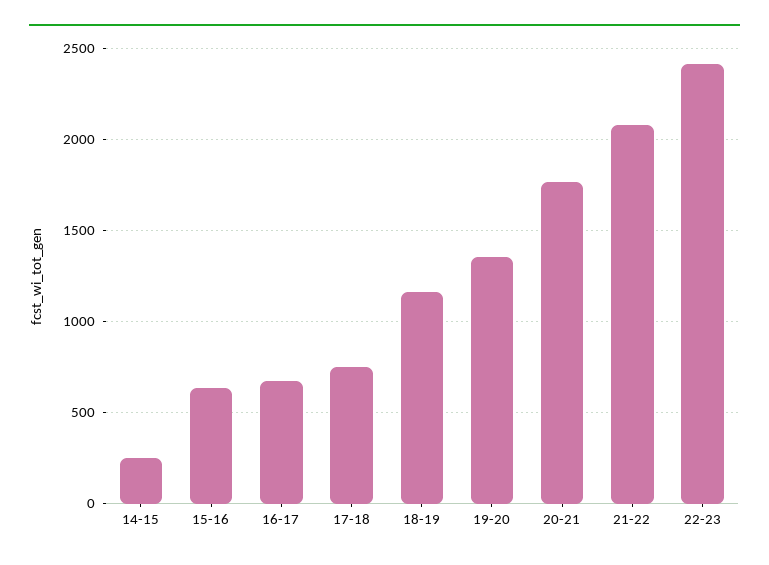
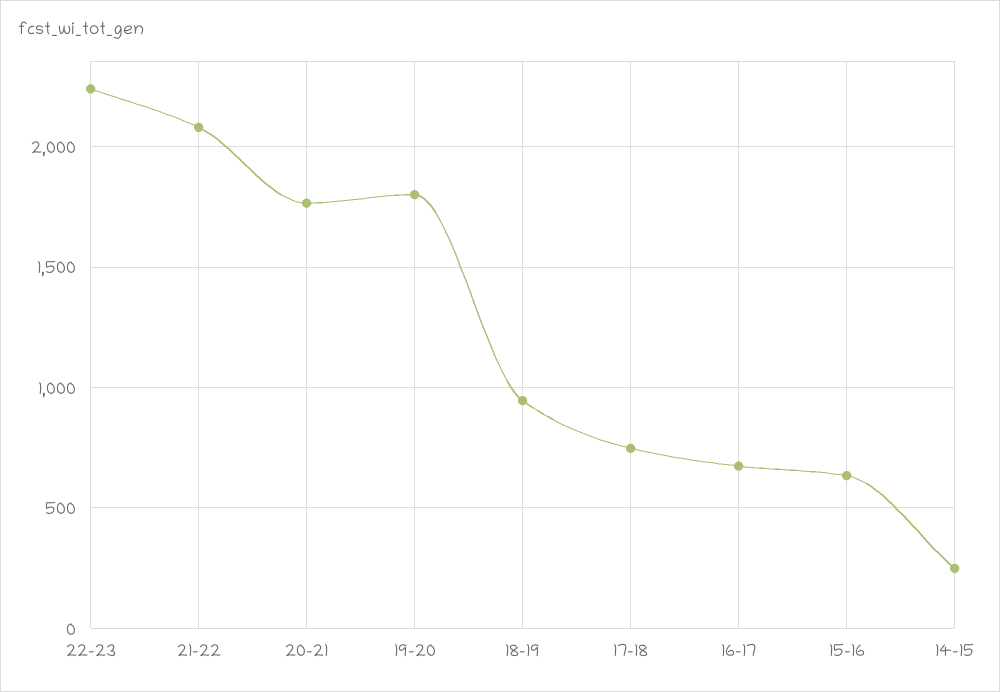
  {
    "14-15": 250,
    "15-16": 650,
    "16-17": 650,
    "17-18": 750,
-   "18-19": 1150,
+   "18-19": 950,
-   "19-20": 1350,
+   "19-20": 1800,
    "20-21": 1750,
    "21-22": 2100,
-   "22-23": 2400
+   "22-23": 2250
  }

